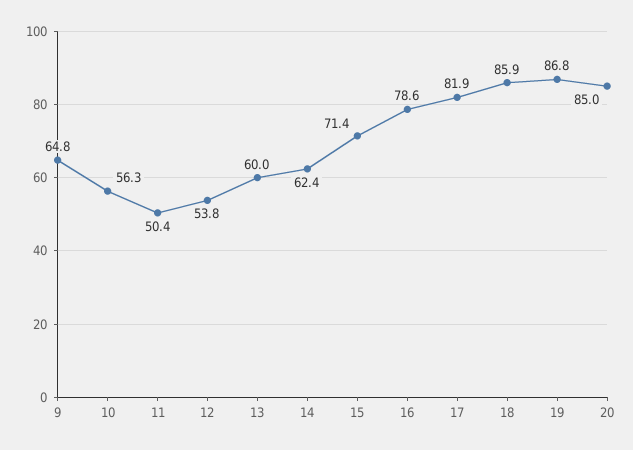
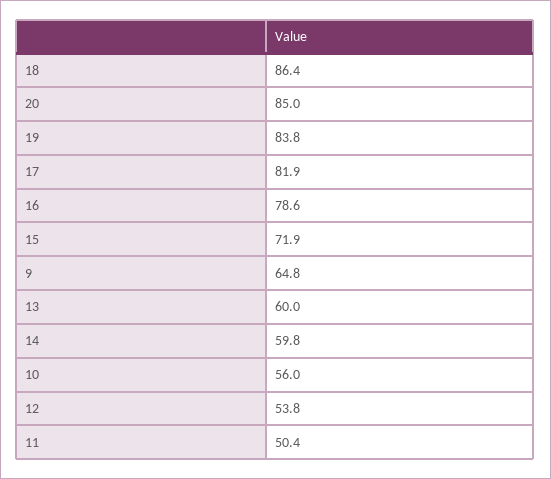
  {
    "9": 64.8,
-   "10": 56.3,
+   "10": 56,
    "11": 50.4,
    "12": 53.8,
    "13": 60,
-   "14": 62.4,
+   "14": 59.8,
-   "15": 71.4,
+   "15": 71.9,
    "16": 78.6,
    "17": 81.9,
-   "18": 85.9,
+   "18": 86.4,
-   "19": 86.8,
+   "19": 83.8,
    "20": 85
  }

